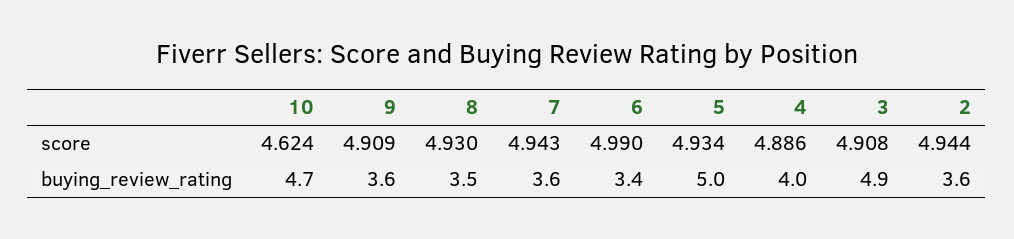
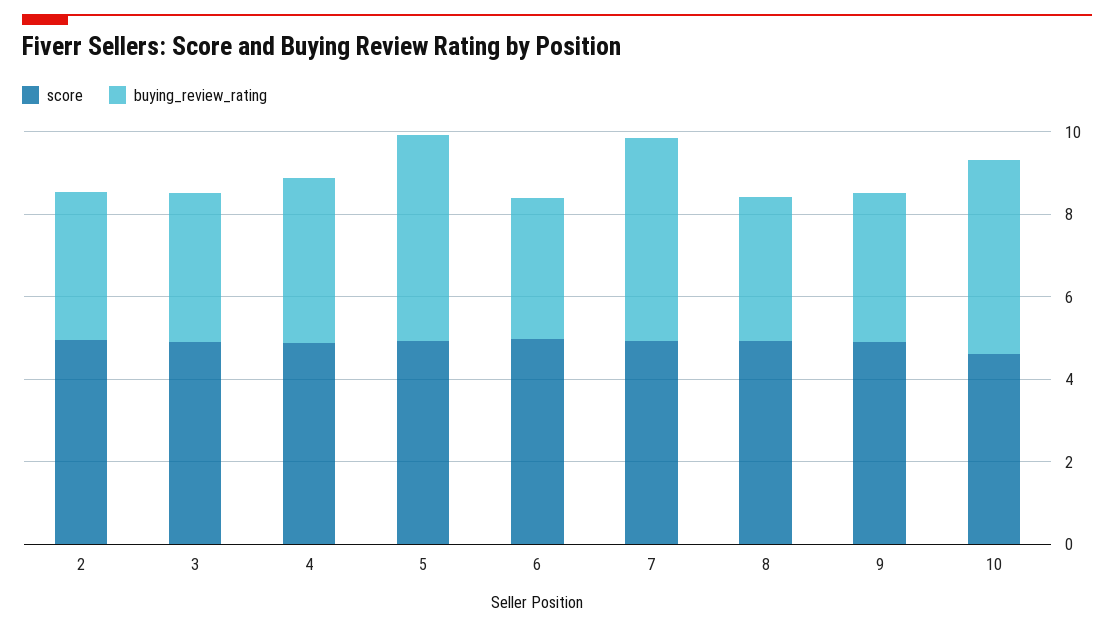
  {
    "score": {
      "10": 4.624,
      "9": 4.909,
      "8": 4.93,
      "7": 4.943,
      "6": 4.99,
      "5": 4.934,
      "4": 4.886,
      "3": 4.908,
      "2": 4.944
    },
    "buying_review_rating": {
      "10": 4.7,
      "9": 3.6,
      "8": 3.5,
-     "7": 3.6,
+     "7": 5,
      "6": 3.4,
      "5": 5,
      "4": 4,
-     "3": 4.9,
+     "3": 3.5,
      "2": 3.6
    }
  }

